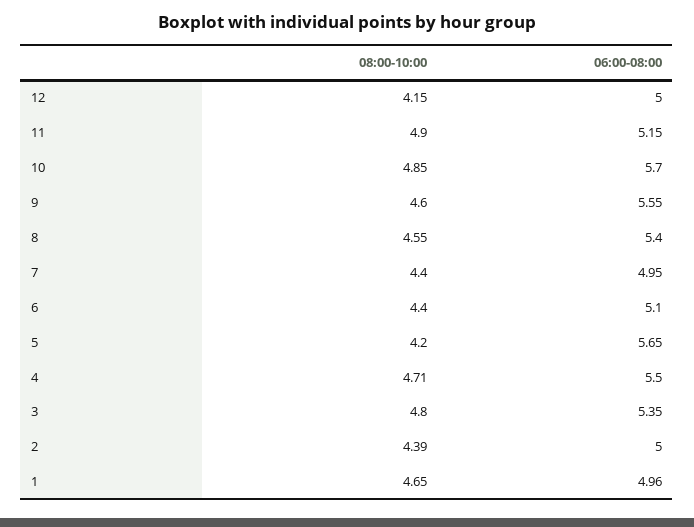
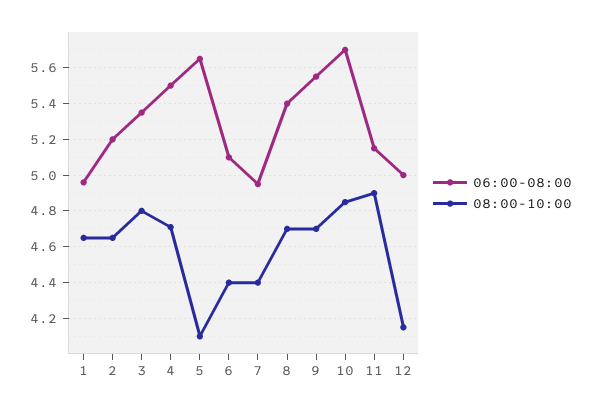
  {
    "08:00-10:00": {
      "12": 4.15,
      "11": 4.9,
      "10": 4.85,
-     "9": 4.6,
+     "9": 4.7,
-     "8": 4.55,
+     "8": 4.7,
      "7": 4.4,
      "6": 4.4,
-     "5": 4.2,
+     "5": 4.1,
      "4": 4.71,
      "3": 4.8,
-     "2": 4.39,
+     "2": 4.65,
      "1": 4.65
    },
    "06:00-08:00": {
      "12": 5,
      "11": 5.15,
      "10": 5.7,
      "9": 5.55,
      "8": 5.4,
      "7": 4.95,
      "6": 5.1,
      "5": 5.65,
      "4": 5.5,
      "3": 5.35,
-     "2": 5,
+     "2": 5.2,
      "1": 4.96
    }
  }

